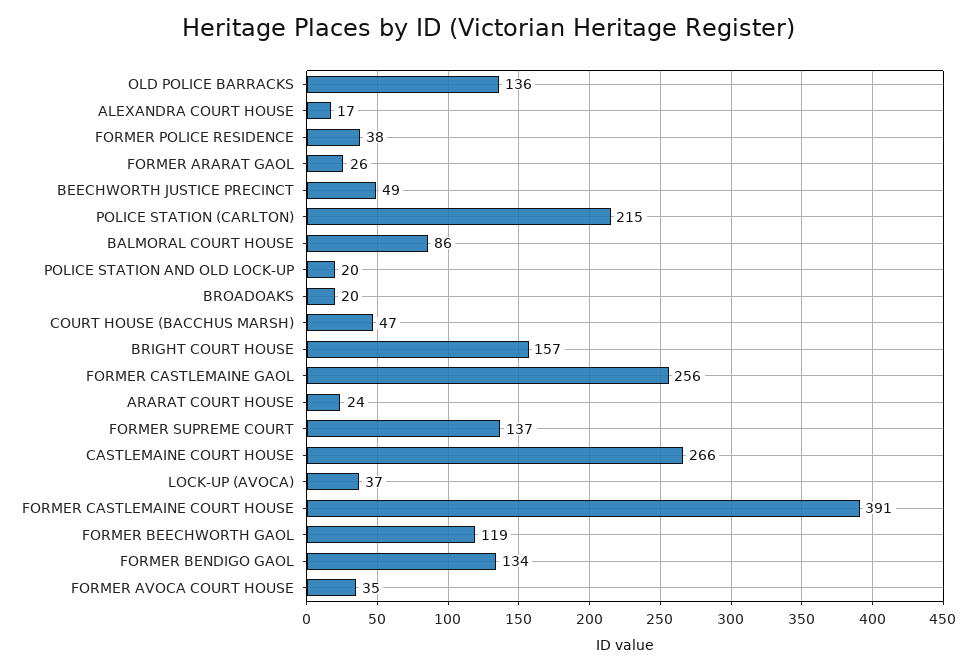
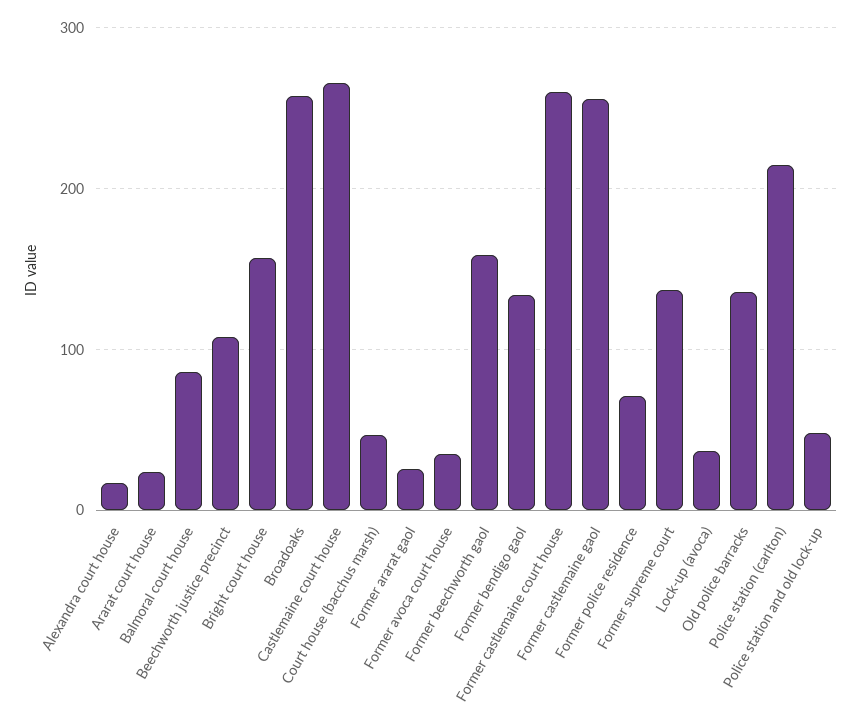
  {
    "OLD POLICE BARRACKS": 136,
    "ALEXANDRA COURT HOUSE": 17,
-   "FORMER POLICE RESIDENCE": 38,
+   "FORMER POLICE RESIDENCE": 70,
    "FORMER ARARAT GAOL": 26,
-   "BEECHWORTH JUSTICE PRECINCT": 49,
+   "BEECHWORTH JUSTICE PRECINCT": 110,
    "POLICE STATION (CARLTON)": 215,
    "BALMORAL COURT HOUSE": 86,
-   "POLICE STATION AND OLD LOCK-UP": 20,
+   "POLICE STATION AND OLD LOCK-UP": 50,
-   "BROADOAKS": 20,
+   "BROADOAKS": 260,
    "COURT HOUSE (BACCHUS MARSH)": 47,
    "BRIGHT COURT HOUSE": 157,
    "FORMER CASTLEMAINE GAOL": 256,
    "ARARAT COURT HOUSE": 24,
    "FORMER SUPREME COURT": 137,
    "CASTLEMAINE COURT HOUSE": 266,
    "LOCK-UP (AVOCA)": 37,
-   "FORMER CASTLEMAINE COURT HOUSE": 391,
+   "FORMER CASTLEMAINE COURT HOUSE": 260,
-   "FORMER BEECHWORTH GAOL": 119,
+   "FORMER BEECHWORTH GAOL": 160,
    "FORMER BENDIGO GAOL": 134,
    "FORMER AVOCA COURT HOUSE": 35
  }

